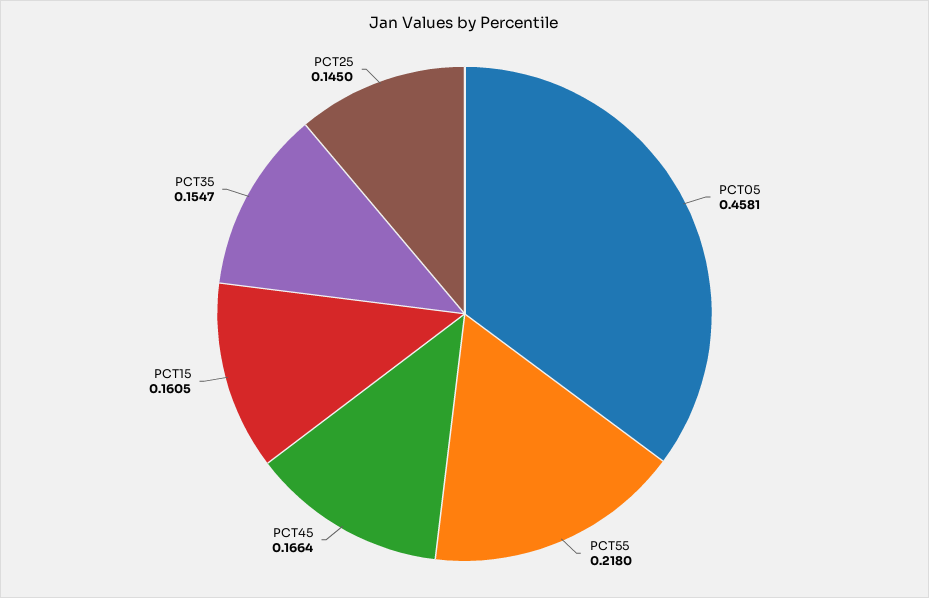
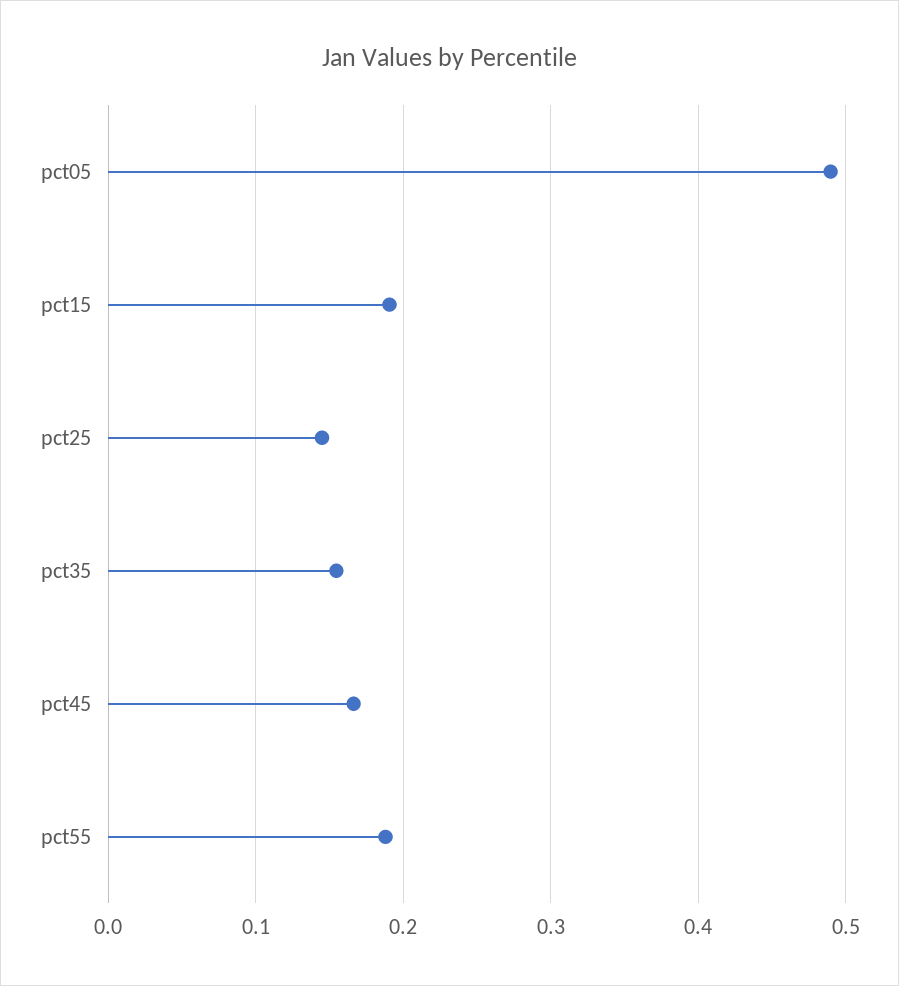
  {
-   "PCT05": 0.4581,
+   "PCT05": 0.49,
-   "PCT55": 0.218,
+   "PCT55": 0.19,
    "PCT45": 0.1664,
-   "PCT15": 0.1605,
+   "PCT15": 0.19,
    "PCT35": 0.1547,
    "PCT25": 0.145
  }

